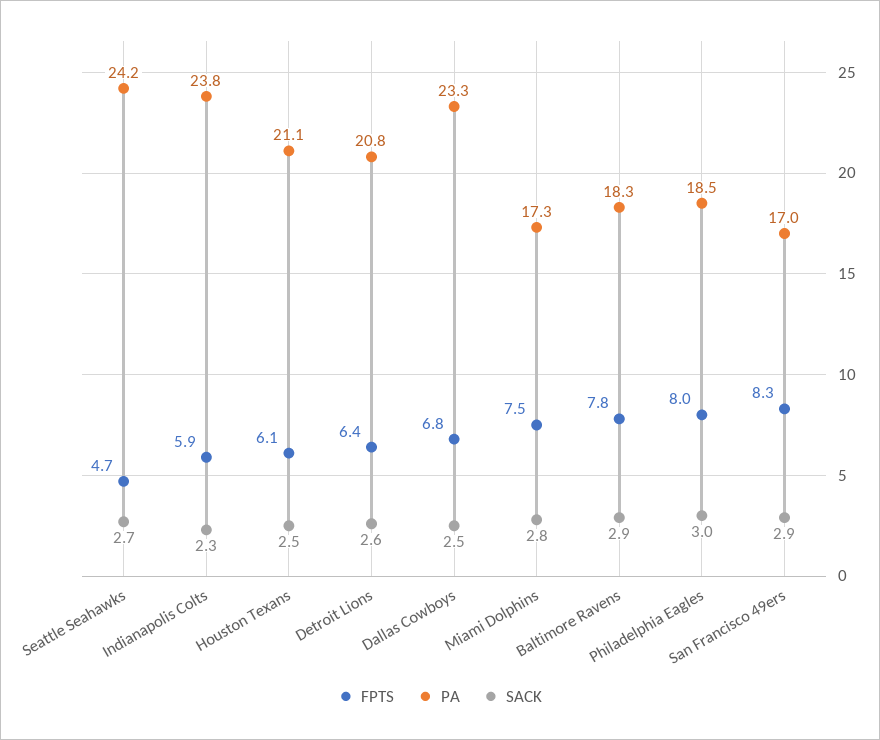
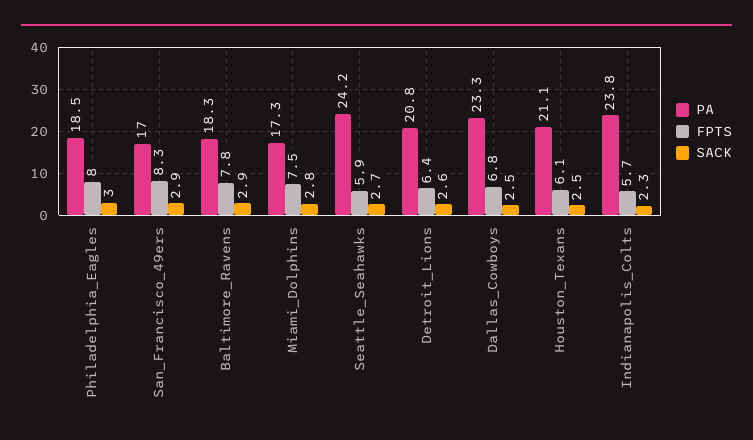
  {
    "FPTS": {
-     "Seattle Seahawks": 4.7,
+     "Seattle Seahawks": 5.9,
-     "Indianapolis Colts": 5.9,
+     "Indianapolis Colts": 5.7,
      "Houston Texans": 6.1,
      "Detroit Lions": 6.4,
      "Dallas Cowboys": 6.8,
      "Miami Dolphins": 7.5,
      "Baltimore Ravens": 7.8,
      "Philadelphia Eagles": 8,
      "San Francisco 49ers": 8.3
    },
    "PA": {
      "Seattle Seahawks": 24.2,
      "Indianapolis Colts": 23.8,
      "Houston Texans": 21.1,
      "Detroit Lions": 20.8,
      "Dallas Cowboys": 23.3,
      "Miami Dolphins": 17.3,
      "Baltimore Ravens": 18.3,
      "Philadelphia Eagles": 18.5,
      "San Francisco 49ers": 17
    },
    "SACK": {
      "Seattle Seahawks": 2.7,
      "Indianapolis Colts": 2.3,
      "Houston Texans": 2.5,
      "Detroit Lions": 2.6,
      "Dallas Cowboys": 2.5,
      "Miami Dolphins": 2.8,
      "Baltimore Ravens": 2.9,
      "Philadelphia Eagles": 3,
      "San Francisco 49ers": 2.9
    }
  }

